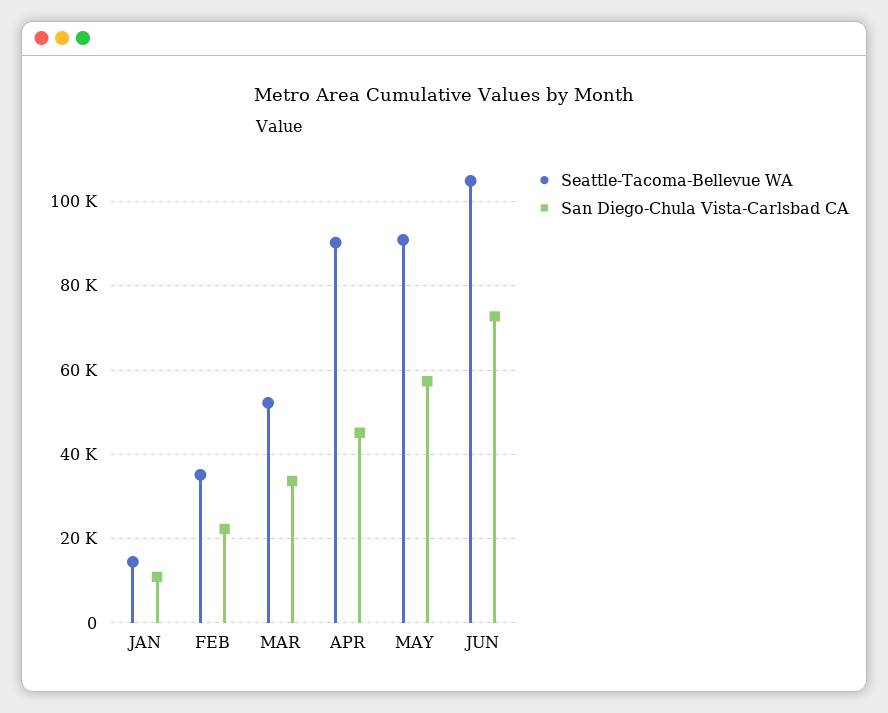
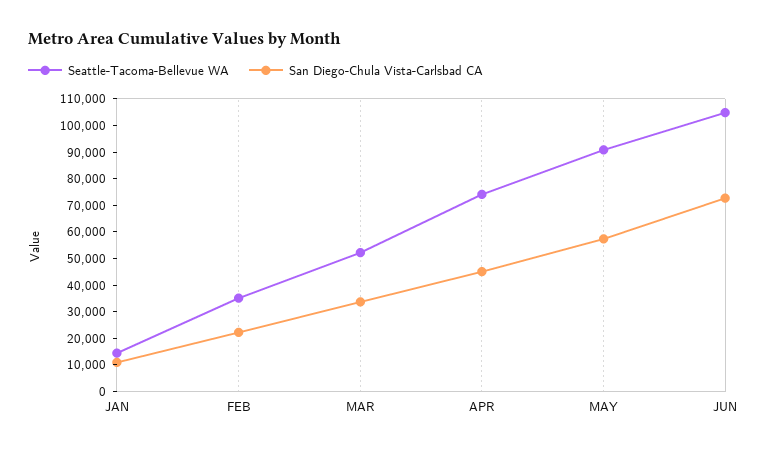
  {
    "Seattle-Tacoma-Bellevue WA": {
      "JAN": 14000,
      "FEB": 36000,
      "MAR": 52000,
-     "APR": 90000,
+     "APR": 75000,
      "MAY": 90000,
      "JUN": 104000
    },
    "San Diego-Chula Vista-Carlsbad CA": {
      "JAN": 10000,
      "FEB": 22000,
      "MAR": 34000,
      "APR": 46000,
      "MAY": 58000,
      "JUN": 72000
    }
  }

